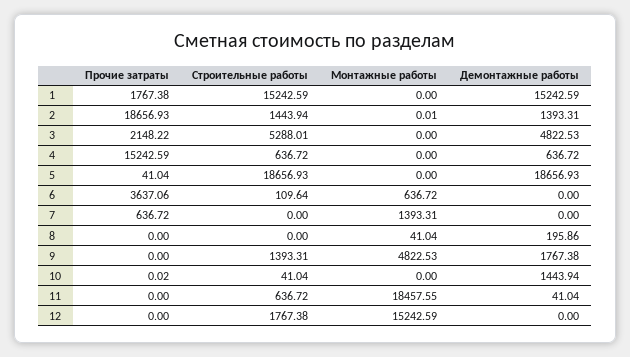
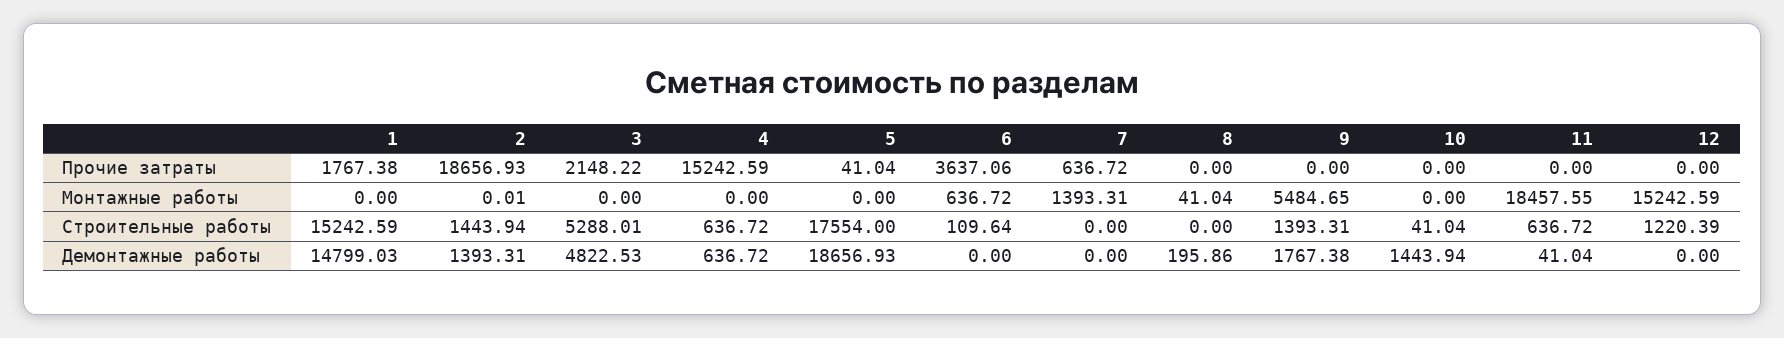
  {
    "Прочие затраты": {
      "1": 1767.38,
      "2": 18656.93,
      "3": 2148.22,
      "4": 15242.59,
      "5": 41.04,
      "6": 3637.06,
      "7": 636.72,
      "8": 0,
      "9": 0,
-     "10": 0.02,
+     "10": 0,
      "11": 0,
      "12": 0
    },
    "Строительные работы": {
      "1": 15242.59,
      "2": 1443.94,
      "3": 5288.01,
      "4": 636.72,
-     "5": 18656.93,
+     "5": 17554,
      "6": 109.64,
      "7": 0,
      "8": 0,
      "9": 1393.31,
      "10": 41.04,
      "11": 636.72,
-     "12": 1767.38
+     "12": 1220.39
    },
    "Монтажные работы": {
      "1": 0,
      "2": 0.01,
      "3": 0,
      "4": 0,
      "5": 0,
      "6": 636.72,
      "7": 1393.31,
      "8": 41.04,
-     "9": 4822.53,
+     "9": 5484.65,
      "10": 0,
      "11": 18457.55,
      "12": 15242.59
    },
    "Демонтажные работы": {
-     "1": 15242.59,
+     "1": 14799.03,
      "2": 1393.31,
      "3": 4822.53,
      "4": 636.72,
      "5": 18656.93,
      "6": 0,
      "7": 0,
      "8": 195.86,
      "9": 1767.38,
      "10": 1443.94,
      "11": 41.04,
      "12": 0
    }
  }

